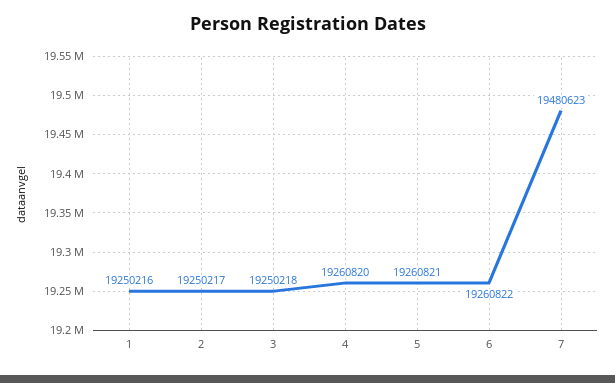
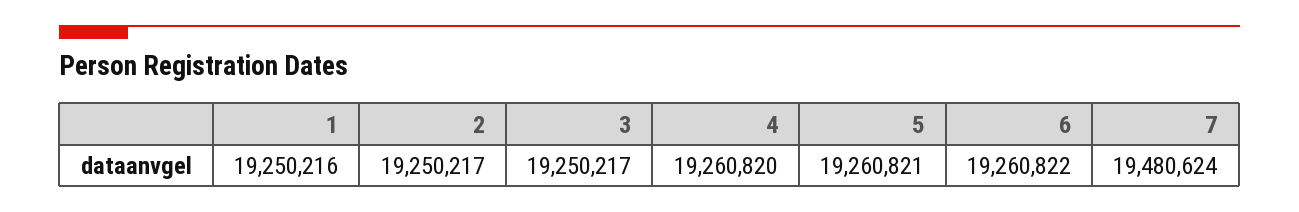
  {
    "1": 19250216,
    "2": 19250217,
-   "3": 19250218,
+   "3": 19250217,
    "4": 19260820,
    "5": 19260821,
    "6": 19260822,
-   "7": 19480623
+   "7": 19480624
  }

